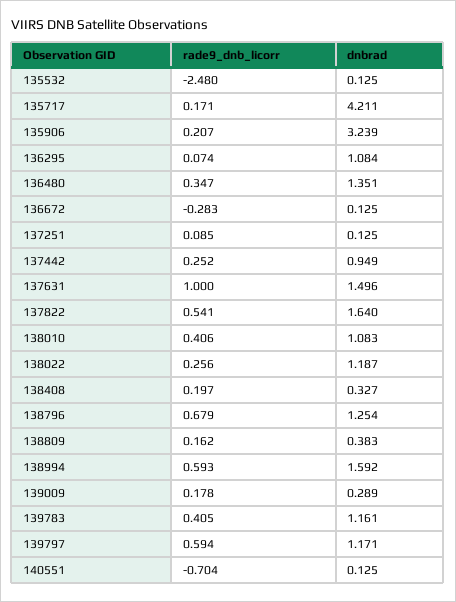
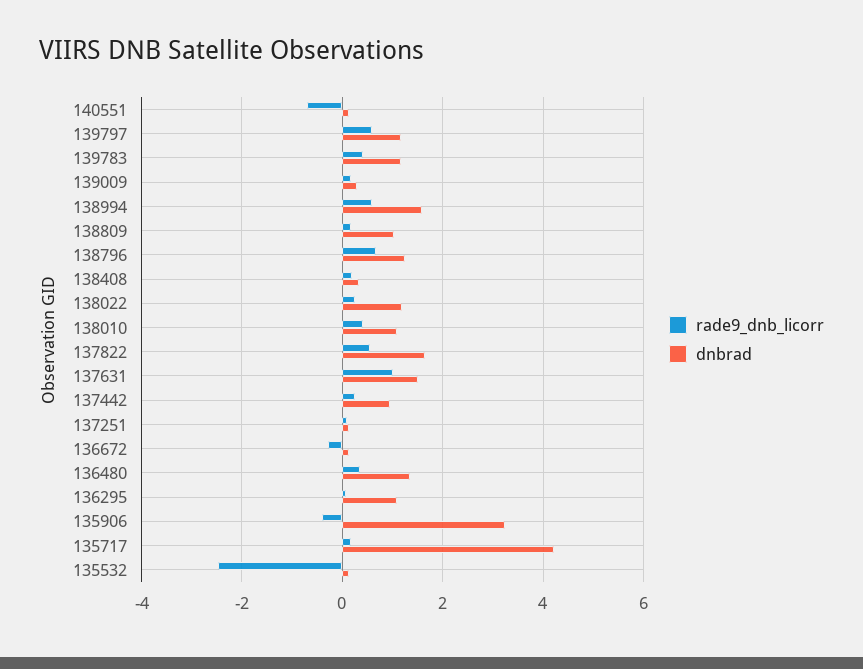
  {
    "rade9_dnb_licorr": {
      "135532": -2.48,
      "135717": 0.171,
-     "135906": 0.207,
+     "135906": -0.4,
      "136295": 0.074,
      "136480": 0.347,
      "136672": -0.283,
      "137251": 0.085,
      "137442": 0.252,
      "137631": 1,
      "137822": 0.541,
      "138010": 0.406,
      "138022": 0.256,
      "138408": 0.197,
      "138796": 0.679,
      "138809": 0.162,
      "138994": 0.593,
      "139009": 0.178,
      "139783": 0.405,
      "139797": 0.594,
      "140551": -0.704
    },
    "dnbrad": {
      "135532": 0.125,
      "135717": 4.211,
      "135906": 3.239,
      "136295": 1.084,
      "136480": 1.351,
      "136672": 0.125,
      "137251": 0.125,
      "137442": 0.949,
      "137631": 1.496,
      "137822": 1.64,
      "138010": 1.083,
      "138022": 1.187,
      "138408": 0.327,
      "138796": 1.254,
-     "138809": 0.383,
+     "138809": 1,
      "138994": 1.592,
      "139009": 0.289,
      "139783": 1.161,
      "139797": 1.171,
      "140551": 0.125
    }
  }

